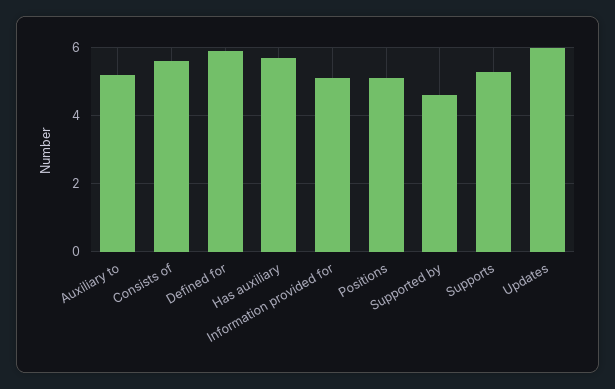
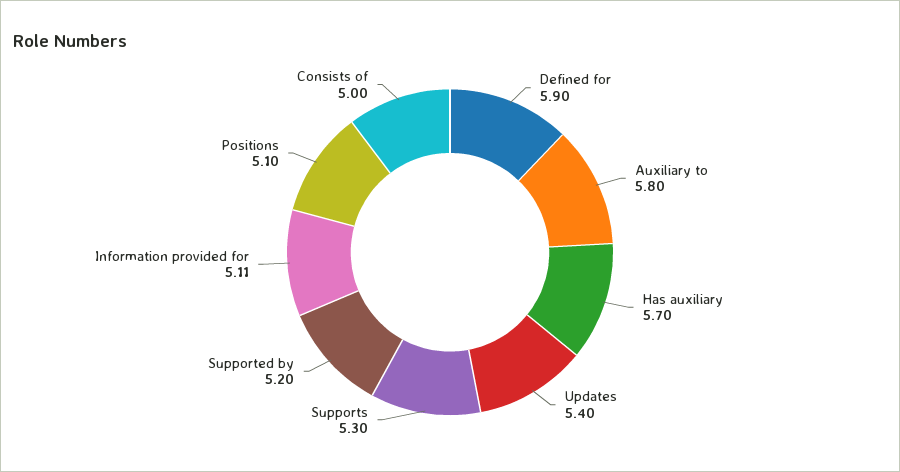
  {
-   "Auxiliary to": 5.2,
+   "Auxiliary to": 5.8,
-   "Consists of": 5.6,
+   "Consists of": 5,
    "Defined for": 5.9,
    "Has auxiliary": 5.7,
    "Information provided for": 5.11,
    "Positions": 5.1,
-   "Supported by": 4.6,
+   "Supported by": 5.2,
    "Supports": 5.3,
-   "Updates": 6
+   "Updates": 5.4
  }

